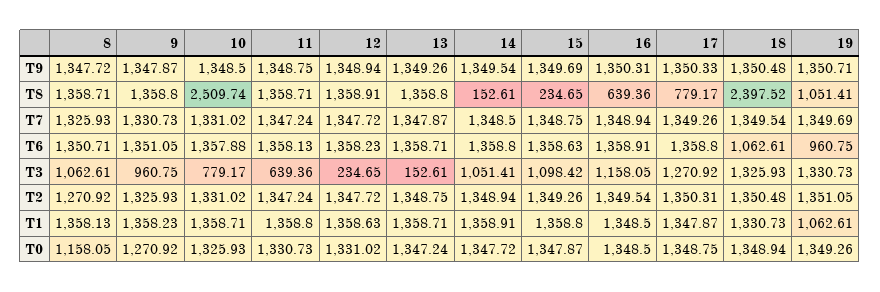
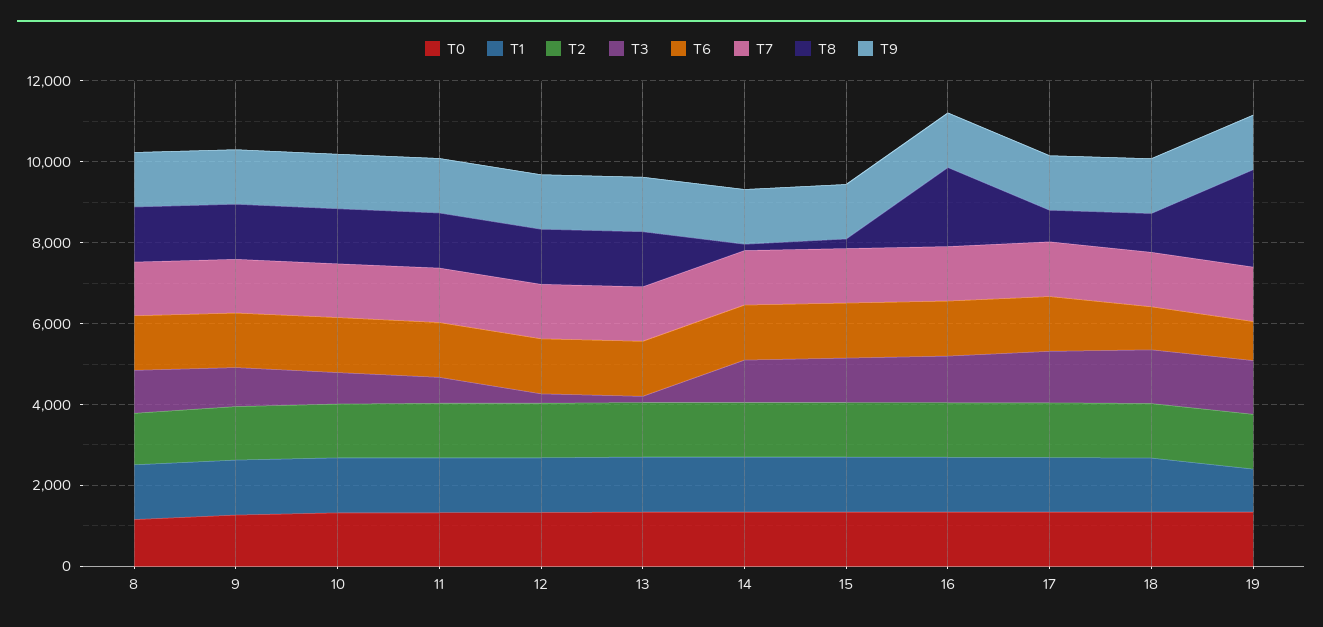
  {
    "T9": {
      "8": 1347.72,
      "9": 1347.87,
      "10": 1348.5,
      "11": 1348.75,
      "12": 1348.94,
      "13": 1349.26,
      "14": 1349.54,
      "15": 1349.69,
      "16": 1350.31,
      "17": 1350.33,
      "18": 1350.48,
      "19": 1350.71
    },
    "T8": {
      "8": 1358.71,
      "9": 1358.8,
-     "10": 2509.74,
+     "10": 1500,
      "11": 1358.71,
      "12": 1358.91,
      "13": 1358.8,
      "14": 152.61,
      "15": 234.65,
-     "16": 639.36,
+     "16": 2000,
      "17": 779.17,
-     "18": 2397.52,
+     "18": 1000,
-     "19": 1051.41
+     "19": 2500
    },
    "T7": {
      "8": 1325.93,
      "9": 1330.73,
      "10": 1331.02,
      "11": 1347.24,
      "12": 1347.72,
      "13": 1347.87,
      "14": 1348.5,
      "15": 1348.75,
      "16": 1348.94,
      "17": 1349.26,
      "18": 1349.54,
      "19": 1349.69
    },
    "T6": {
      "8": 1350.71,
      "9": 1351.05,
      "10": 1357.88,
      "11": 1358.13,
      "12": 1358.23,
      "13": 1358.71,
      "14": 1358.8,
      "15": 1358.63,
      "16": 1358.91,
      "17": 1358.8,
      "18": 1062.61,
      "19": 960.75
    },
    "T3": {
      "8": 1062.61,
      "9": 960.75,
      "10": 779.17,
      "11": 639.36,
      "12": 234.65,
      "13": 152.61,
      "14": 1051.41,
      "15": 1098.42,
      "16": 1158.05,
      "17": 1270.92,
      "18": 1325.93,
      "19": 1330.73
    },
    "T2": {
      "8": 1270.92,
      "9": 1325.93,
      "10": 1331.02,
      "11": 1347.24,
      "12": 1347.72,
      "13": 1348.75,
      "14": 1348.94,
      "15": 1349.26,
      "16": 1349.54,
      "17": 1350.31,
      "18": 1350.48,
      "19": 1351.05
    },
    "T1": {
      "8": 1358.13,
      "9": 1358.23,
      "10": 1358.71,
      "11": 1358.8,
      "12": 1358.63,
      "13": 1358.71,
      "14": 1358.91,
      "15": 1358.8,
      "16": 1348.5,
      "17": 1347.87,
      "18": 1330.73,
      "19": 1062.61
    },
    "T0": {
      "8": 1158.05,
      "9": 1270.92,
      "10": 1325.93,
      "11": 1330.73,
      "12": 1331.02,
      "13": 1347.24,
      "14": 1347.72,
      "15": 1347.87,
      "16": 1348.5,
      "17": 1348.75,
      "18": 1348.94,
      "19": 1349.26
    }
  }

